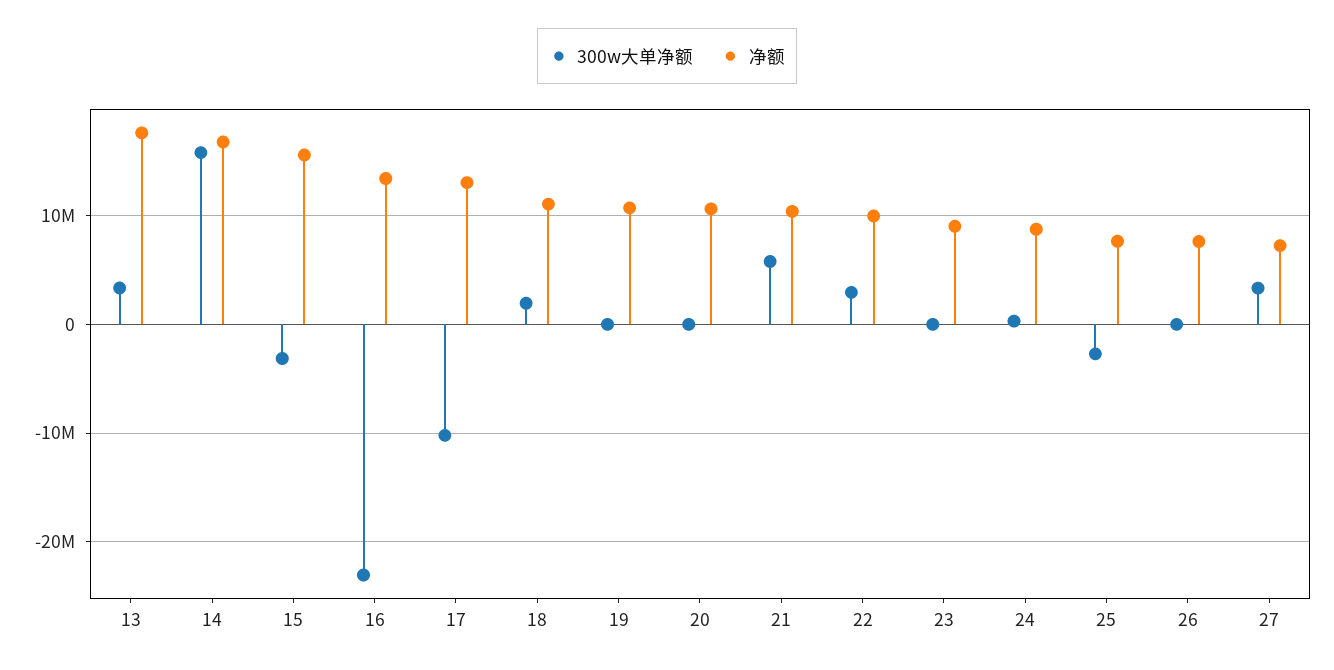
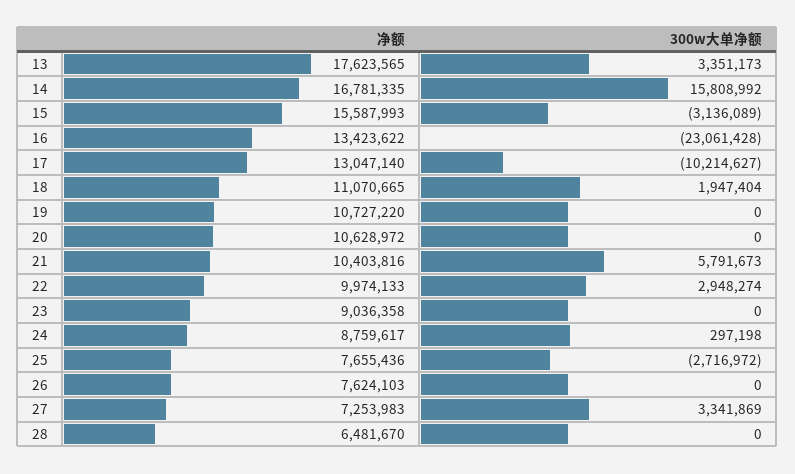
  {
    "300w大单净额": {
      "13": 3351173,
      "14": 15808992,
      "15": -3136089,
      "16": -23061428,
      "17": -10214627,
      "18": 1947404,
      "19": 0,
      "20": 0,
      "21": 5791673,
      "22": 2948274,
      "23": 0,
      "24": 297198,
      "25": -2716972,
      "26": 0,
-     "27": 3341869
+     "27": 3341869,
+     "28": 0
    },
    "净额": {
      "13": 17623565,
      "14": 16781335,
      "15": 15587993,
      "16": 13423622,
      "17": 13047140,
      "18": 11070665,
      "19": 10727220,
      "20": 10628972,
      "21": 10403816,
      "22": 9974133,
      "23": 9036358,
      "24": 8759617,
      "25": 7655436,
      "26": 7624103,
-     "27": 7253983
+     "27": 7253983,
+     "28": 6481670
    }
  }

